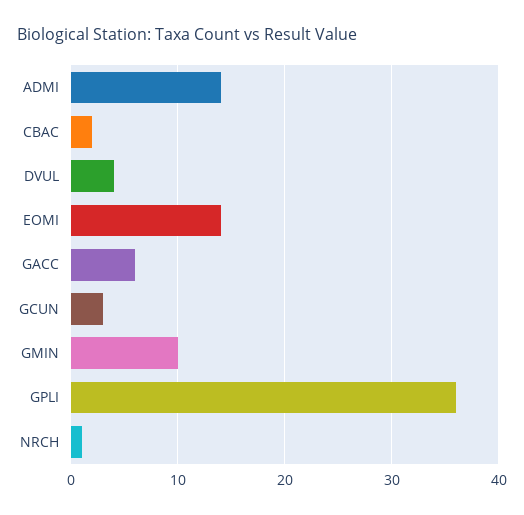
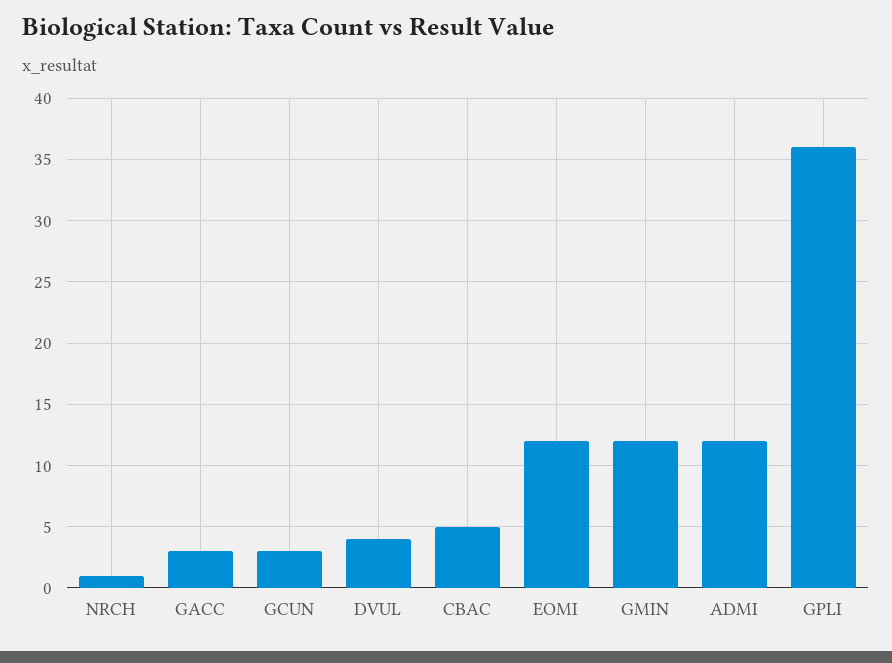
  {
-   "ADMI": 14,
+   "ADMI": 12,
-   "CBAC": 2,
+   "CBAC": 5,
    "DVUL": 4,
-   "EOMI": 14,
+   "EOMI": 12,
-   "GACC": 6,
+   "GACC": 3,
    "GCUN": 3,
-   "GMIN": 10,
+   "GMIN": 12,
    "GPLI": 36,
    "NRCH": 1
  }

